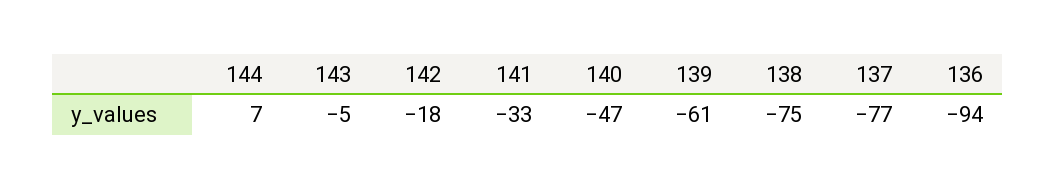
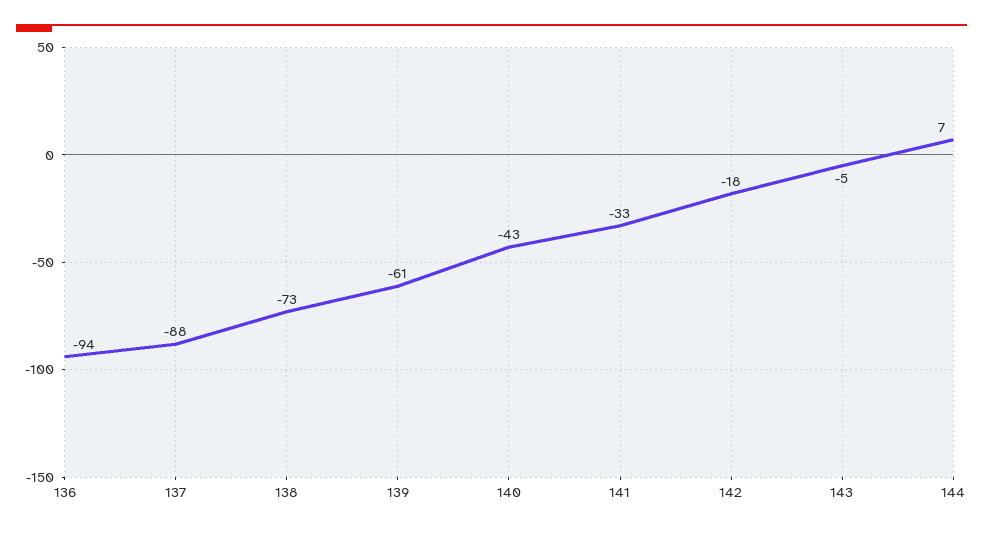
  {
    "144": 7,
    "143": -5,
    "142": -18,
    "141": -33,
-   "140": -47,
+   "140": -43,
    "139": -61,
-   "138": -75,
+   "138": -73,
-   "137": -77,
+   "137": -88,
    "136": -94
  }

